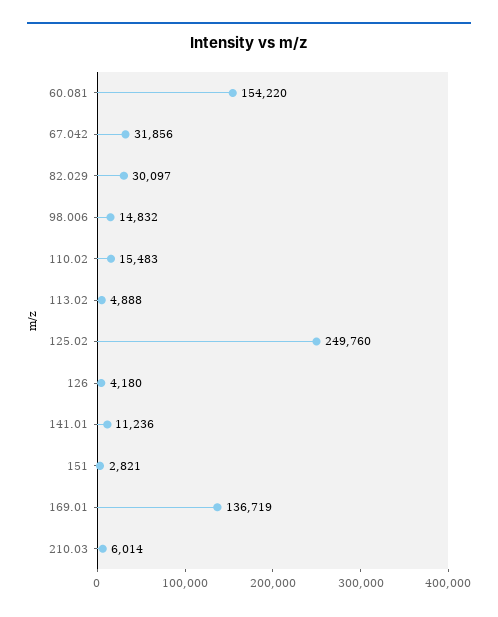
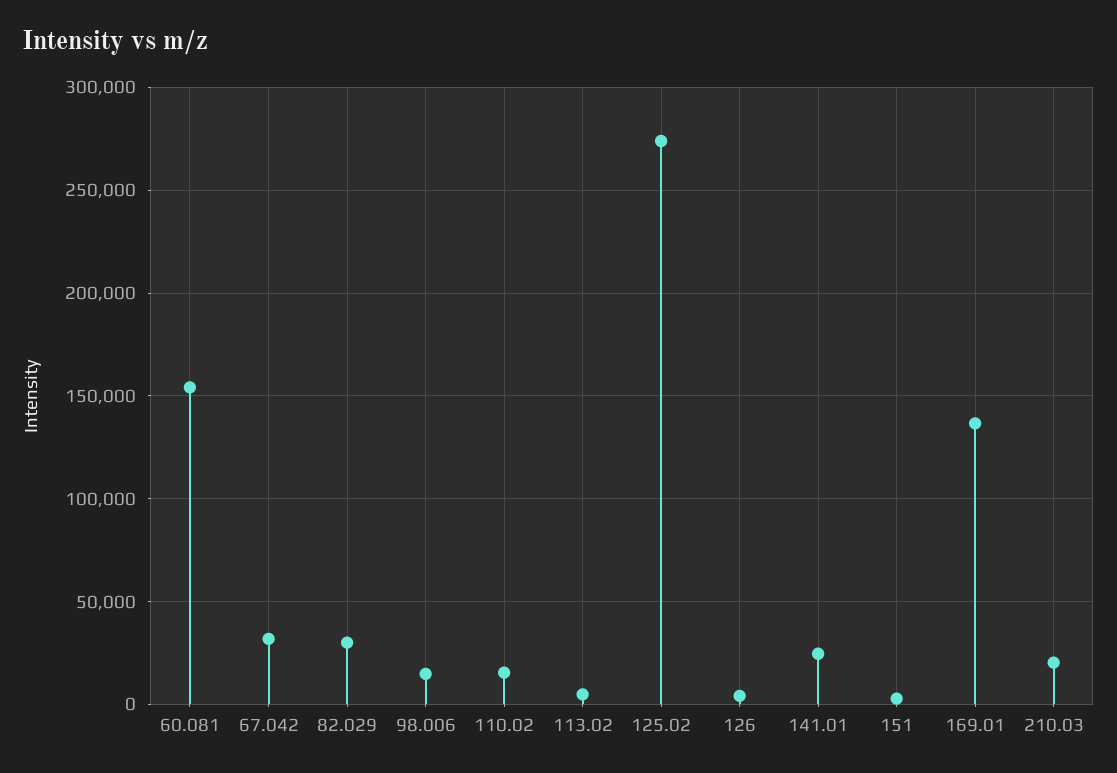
  {
    "60.081": 154220,
    "67.042": 31856,
    "82.029": 30097,
    "98.006": 14832,
    "110.02": 15483,
    "113.02": 4888,
-   "125.02": 249760,
+   "125.02": 275000,
    "126": 4180,
-   "141.01": 11236,
+   "141.01": 25000,
    "151": 2821,
    "169.01": 136719,
-   "210.03": 6014
+   "210.03": 20000
  }

